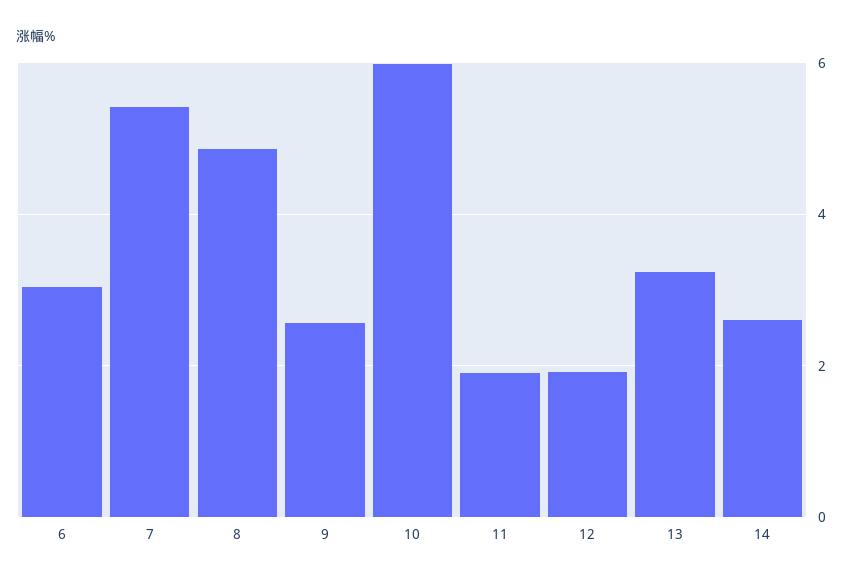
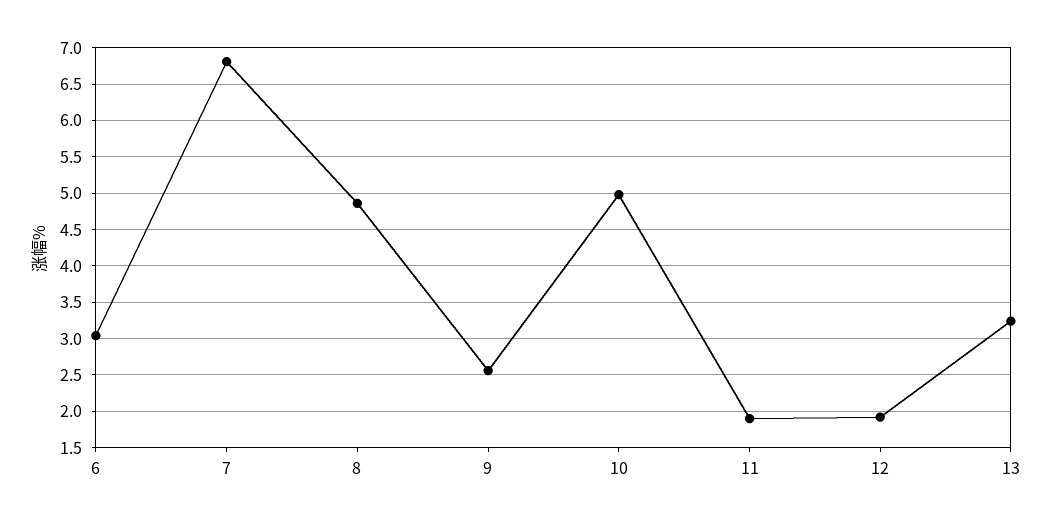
  {
    "6": 3,
-   "7": 5.4,
+   "7": 6.8,
    "8": 4.9,
    "9": 2.6,
-   "10": 6,
+   "10": 5,
    "11": 1.9,
    "12": 1.9,
-   "13": 3.2,
+   "13": 3.2
-   "14": 2.6
  }

